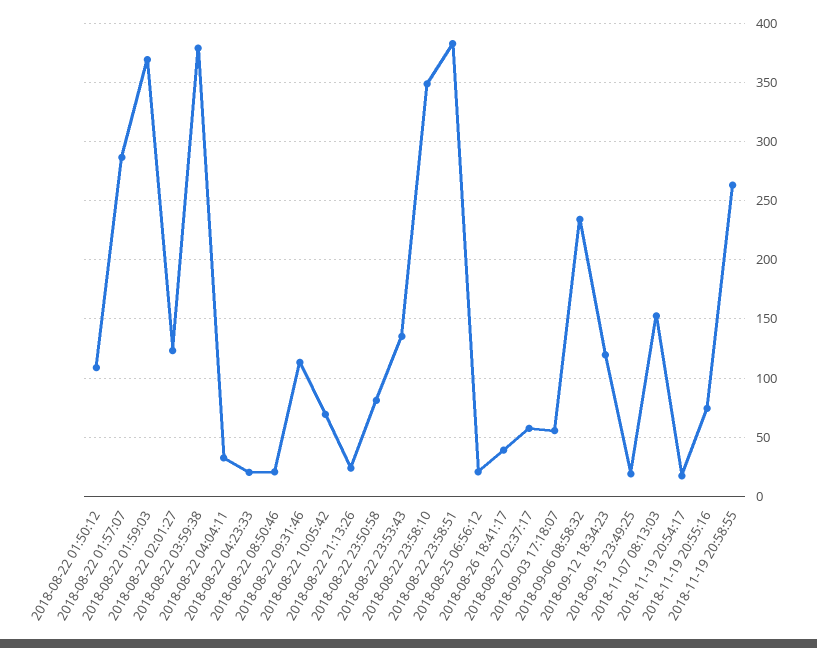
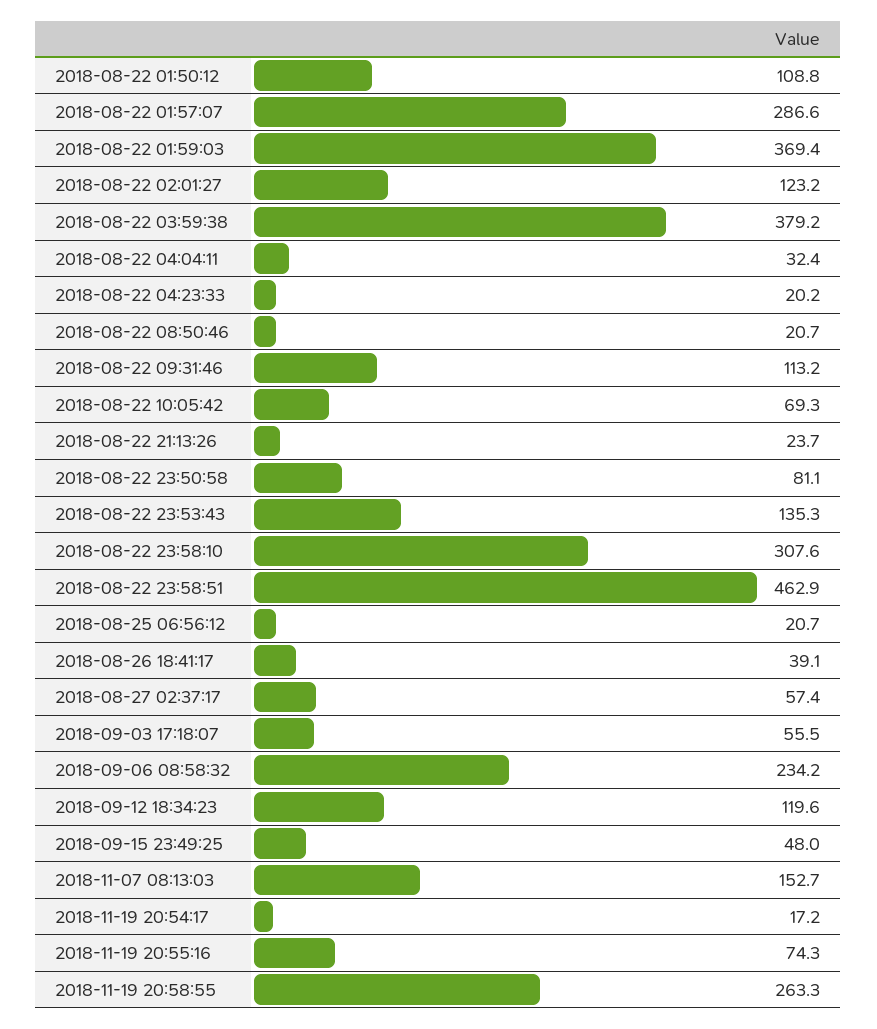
  {
    "2018-08-22 01:50:12": 108.8,
    "2018-08-22 01:57:07": 286.6,
    "2018-08-22 01:59:03": 369.4,
    "2018-08-22 02:01:27": 123.2,
    "2018-08-22 03:59:38": 379.2,
    "2018-08-22 04:04:11": 32.4,
    "2018-08-22 04:23:33": 20.2,
    "2018-08-22 08:50:46": 20.7,
    "2018-08-22 09:31:46": 113.2,
    "2018-08-22 10:05:42": 69.3,
    "2018-08-22 21:13:26": 23.7,
    "2018-08-22 23:50:58": 81.1,
    "2018-08-22 23:53:43": 135.3,
-   "2018-08-22 23:58:10": 350,
+   "2018-08-22 23:58:10": 307.6,
-   "2018-08-22 23:58:51": 380,
+   "2018-08-22 23:58:51": 462.9,
    "2018-08-25 06:56:12": 20.7,
    "2018-08-26 18:41:17": 39.1,
    "2018-08-27 02:37:17": 57.4,
    "2018-09-03 17:18:07": 55.5,
    "2018-09-06 08:58:32": 234.2,
    "2018-09-12 18:34:23": 119.6,
-   "2018-09-15 23:49:25": 20,
+   "2018-09-15 23:49:25": 48,
    "2018-11-07 08:13:03": 152.7,
    "2018-11-19 20:54:17": 17.2,
    "2018-11-19 20:55:16": 74.3,
    "2018-11-19 20:58:55": 263.3
  }

